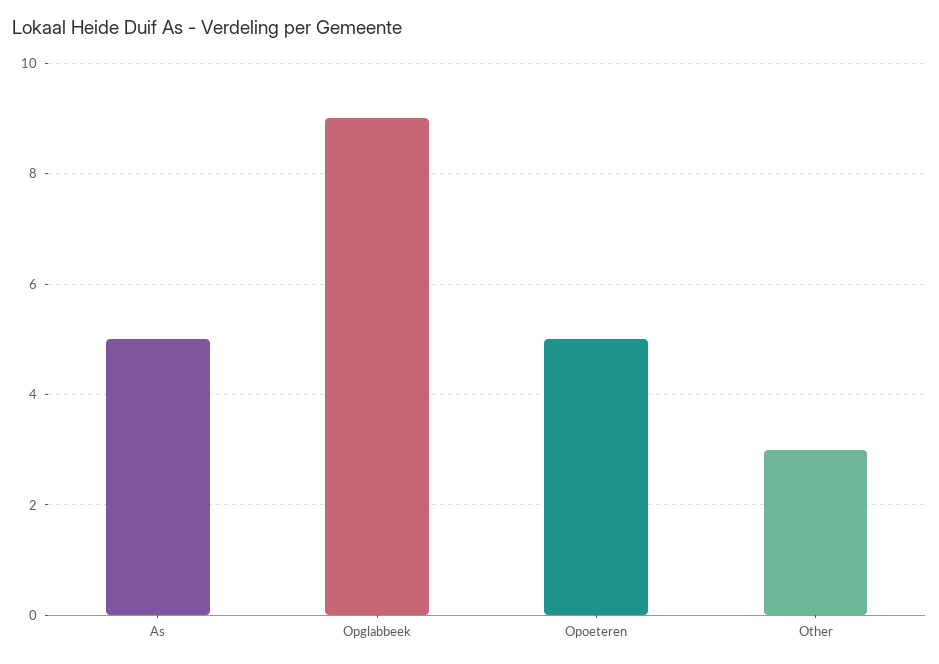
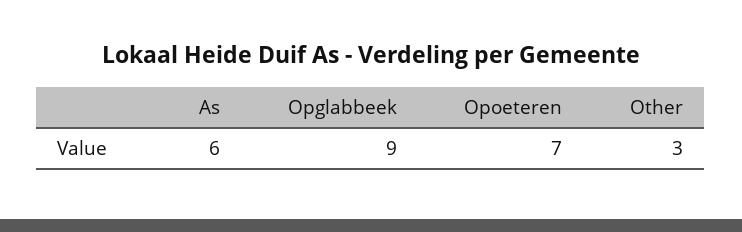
  {
-   "As": 5,
+   "As": 6,
    "Opglabbeek": 9,
-   "Opoeteren": 5,
+   "Opoeteren": 7,
    "Other": 3
  }

